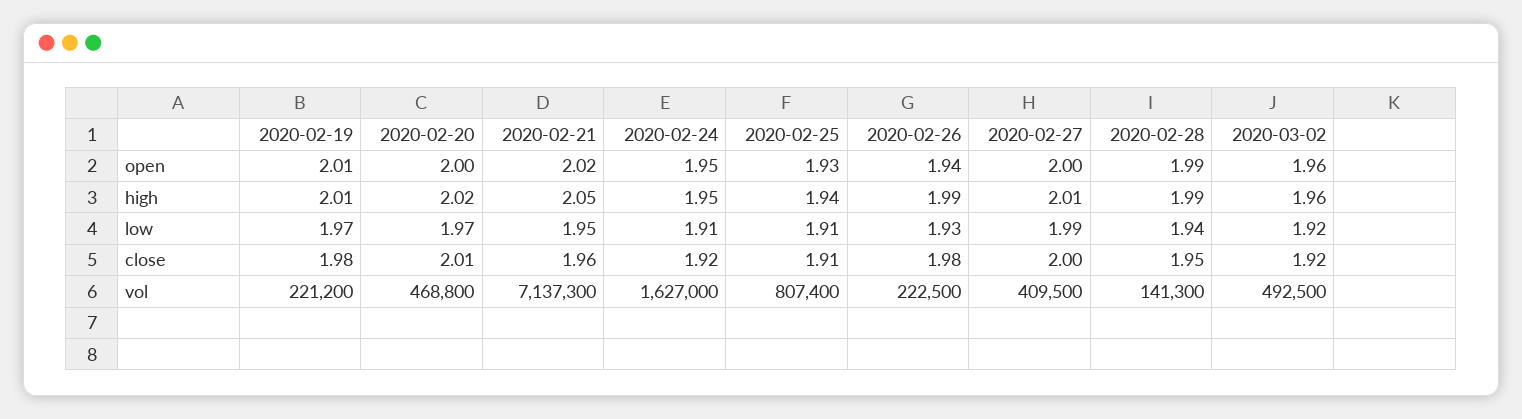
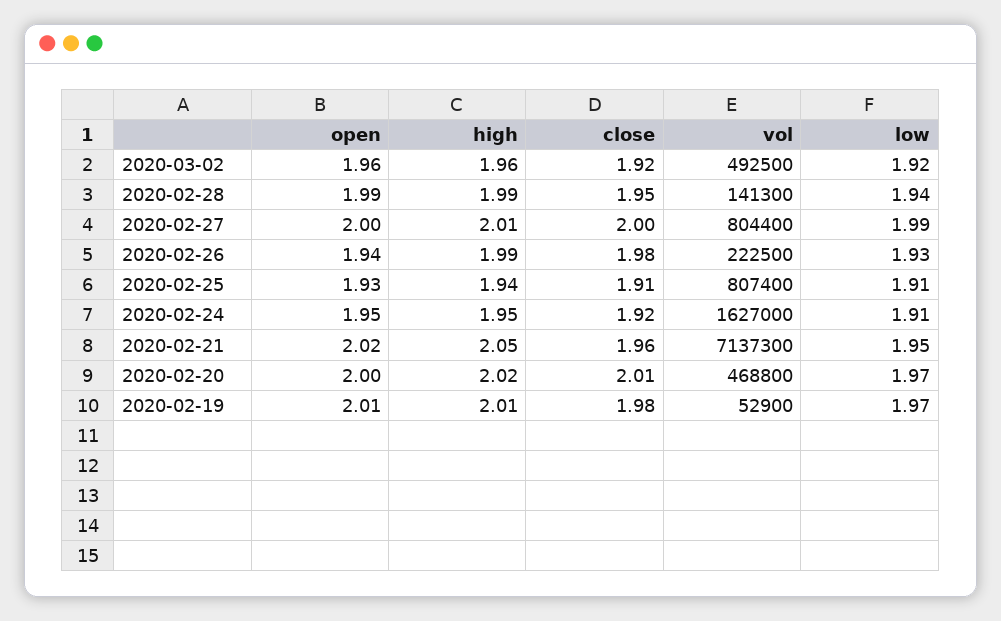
  {
    "2020-02-19": {
      "open": 2.01,
      "high": 2.01,
      "low": 1.97,
      "close": 1.98,
-     "vol": 221200
+     "vol": 52900
    },
    "2020-02-20": {
      "open": 2,
      "high": 2.02,
      "low": 1.97,
      "close": 2.01,
      "vol": 468800
    },
    "2020-02-21": {
      "open": 2.02,
      "high": 2.05,
      "low": 1.95,
      "close": 1.96,
      "vol": 7137300
    },
    "2020-02-24": {
      "open": 1.95,
      "high": 1.95,
      "low": 1.91,
      "close": 1.92,
      "vol": 1627000
    },
    "2020-02-25": {
      "open": 1.93,
      "high": 1.94,
      "low": 1.91,
      "close": 1.91,
      "vol": 807400
    },
    "2020-02-26": {
      "open": 1.94,
      "high": 1.99,
      "low": 1.93,
      "close": 1.98,
      "vol": 222500
    },
    "2020-02-27": {
      "open": 2,
      "high": 2.01,
      "low": 1.99,
      "close": 2,
-     "vol": 409500
+     "vol": 804400
    },
    "2020-02-28": {
      "open": 1.99,
      "high": 1.99,
      "low": 1.94,
      "close": 1.95,
      "vol": 141300
    },
    "2020-03-02": {
      "open": 1.96,
      "high": 1.96,
      "low": 1.92,
      "close": 1.92,
      "vol": 492500
    }
  }

